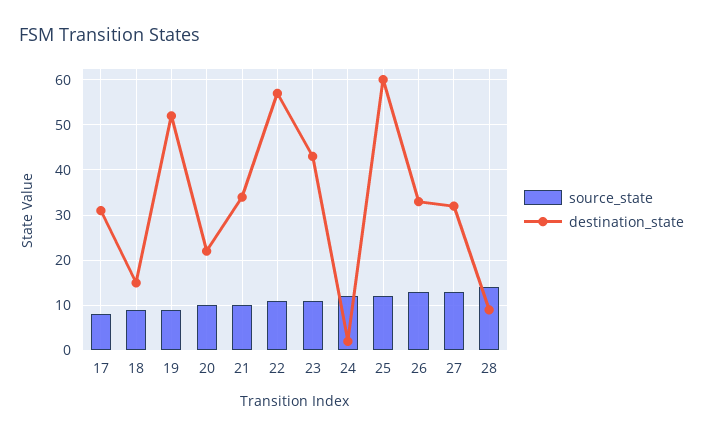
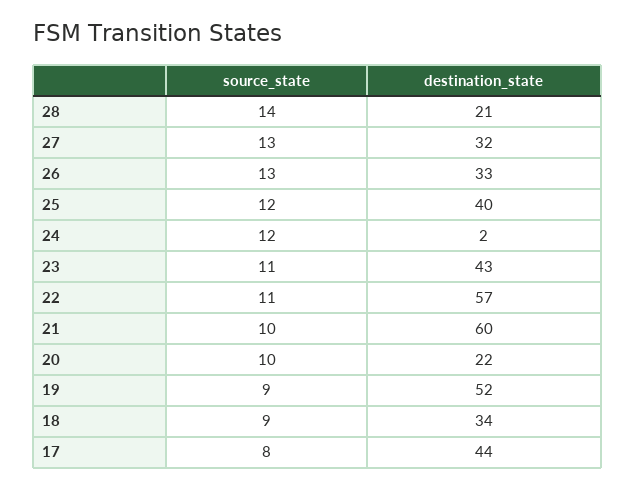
  {
    "source_state": {
      "17": 8,
      "18": 9,
      "19": 9,
      "20": 10,
      "21": 10,
      "22": 11,
      "23": 11,
      "24": 12,
      "25": 12,
      "26": 13,
      "27": 13,
      "28": 14
    },
    "destination_state": {
-     "17": 30,
+     "17": 44,
-     "18": 15,
+     "18": 34,
      "19": 52,
      "20": 22,
-     "21": 35,
+     "21": 60,
      "22": 57,
      "23": 43,
      "24": 2,
-     "25": 60,
+     "25": 40,
      "26": 33,
      "27": 32,
-     "28": 10
+     "28": 21
    }
  }

